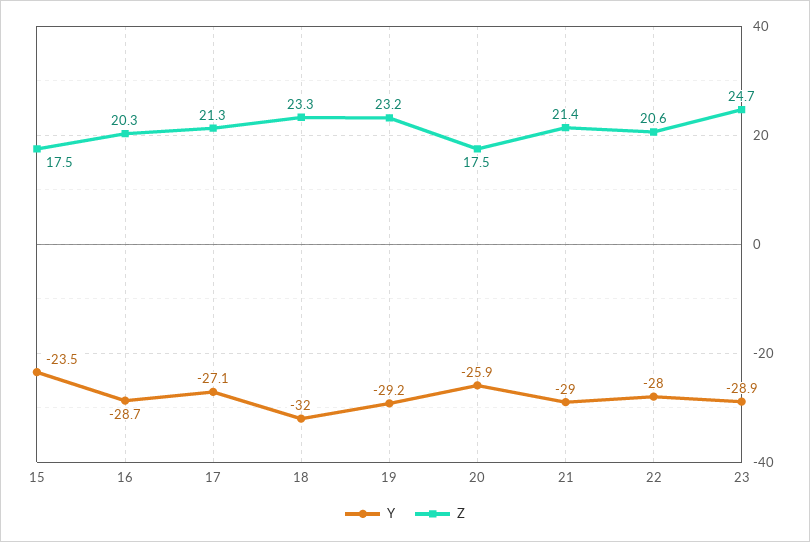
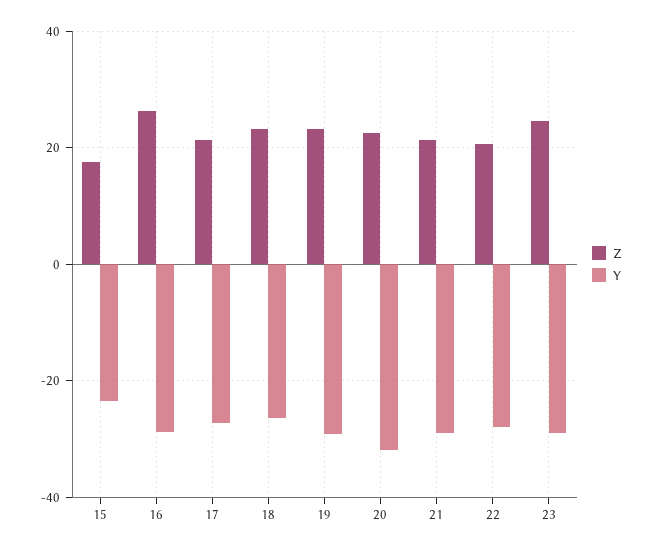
  {
    "Y": {
      "15": -23.5,
      "16": -28.7,
      "17": -27.1,
-     "18": -32,
+     "18": -26,
      "19": -29.2,
-     "20": -25.9,
+     "20": -32,
      "21": -29,
      "22": -28,
      "23": -28.9
    },
    "Z": {
      "15": 17.5,
-     "16": 20.3,
+     "16": 26,
      "17": 21.3,
      "18": 23.3,
      "19": 23.2,
-     "20": 17.5,
+     "20": 22,
      "21": 21.4,
      "22": 20.6,
      "23": 24.7
    }
  }

